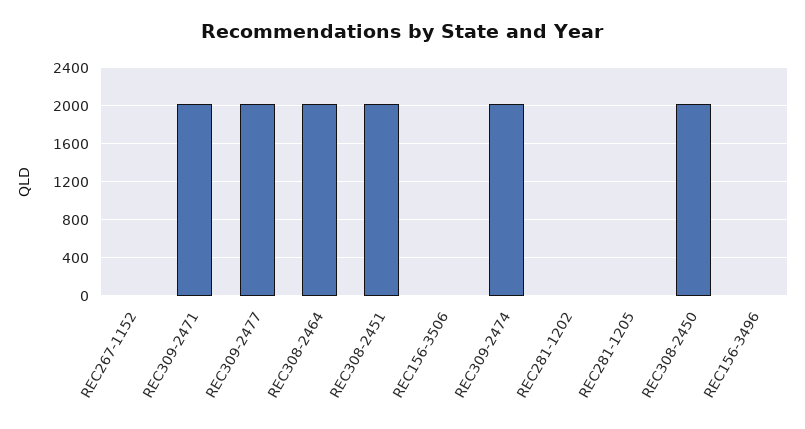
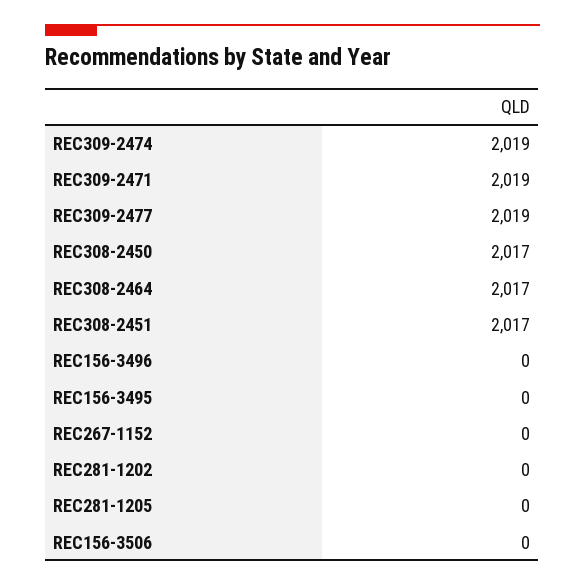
  {
    "REC267-1152": 0,
    "REC309-2471": 2019,
    "REC309-2477": 2019,
    "REC308-2464": 2017,
    "REC308-2451": 2017,
    "REC156-3506": 0,
    "REC309-2474": 2019,
    "REC281-1202": 0,
    "REC281-1205": 0,
    "REC308-2450": 2017,
-   "REC156-3496": 0
+   "REC156-3496": 0,
+   "REC156-3495": 0
  }

